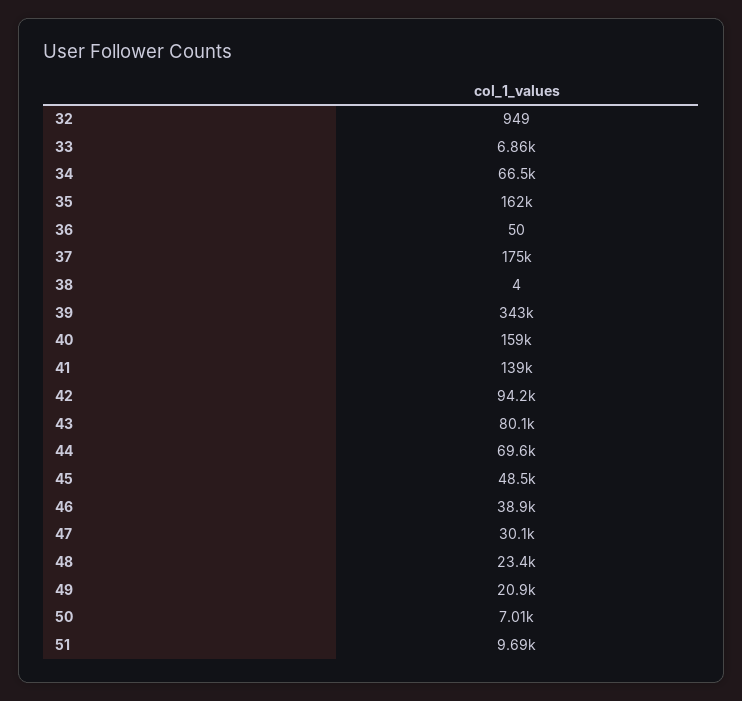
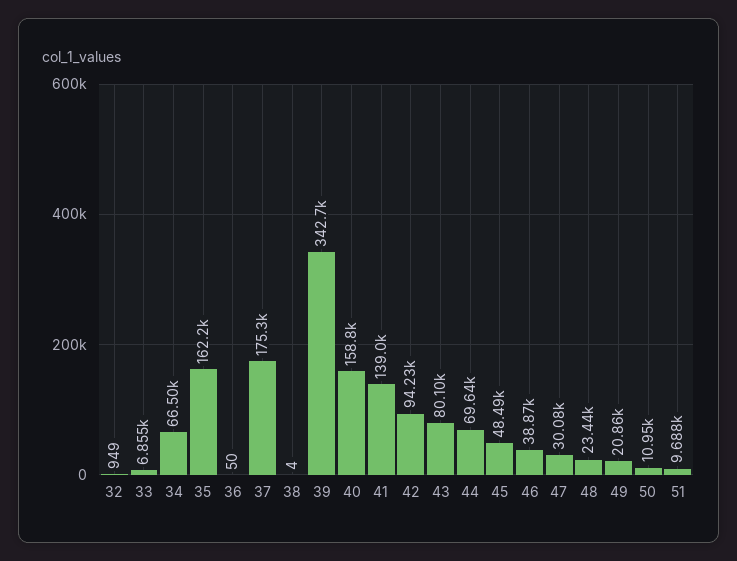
  {
    "32": 949,
    "33": 6855,
    "34": 66500,
    "35": 162200,
    "36": 50,
    "37": 175300,
    "38": 4,
    "39": 342700,
    "40": 158800,
    "41": 139000,
    "42": 94230,
    "43": 80100,
    "44": 69640,
    "45": 48490,
    "46": 38870,
    "47": 30080,
    "48": 23440,
    "49": 20860,
-   "50": 7010,
+   "50": 10950,
    "51": 9688
  }

